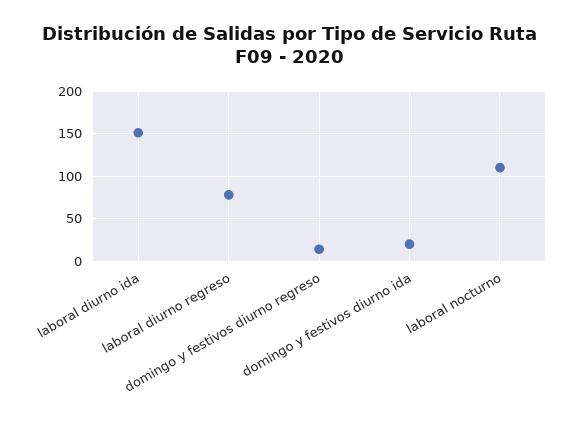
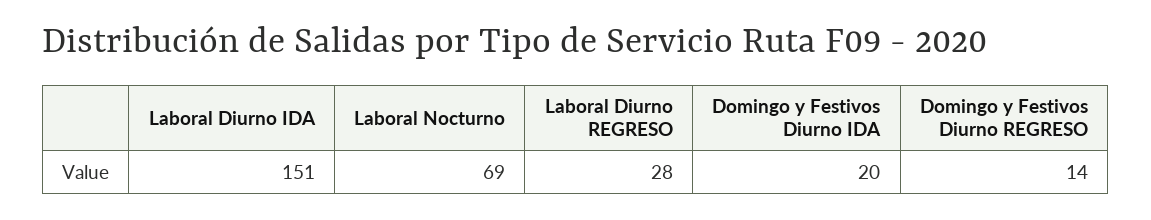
  {
    "laboral diurno ida": 151,
-   "laboral diurno regreso": 80,
+   "laboral diurno regreso": 28,
    "domingo y festivos diurno regreso": 14,
    "domingo y festivos diurno ida": 20,
-   "laboral nocturno": 110
+   "laboral nocturno": 69
  }

